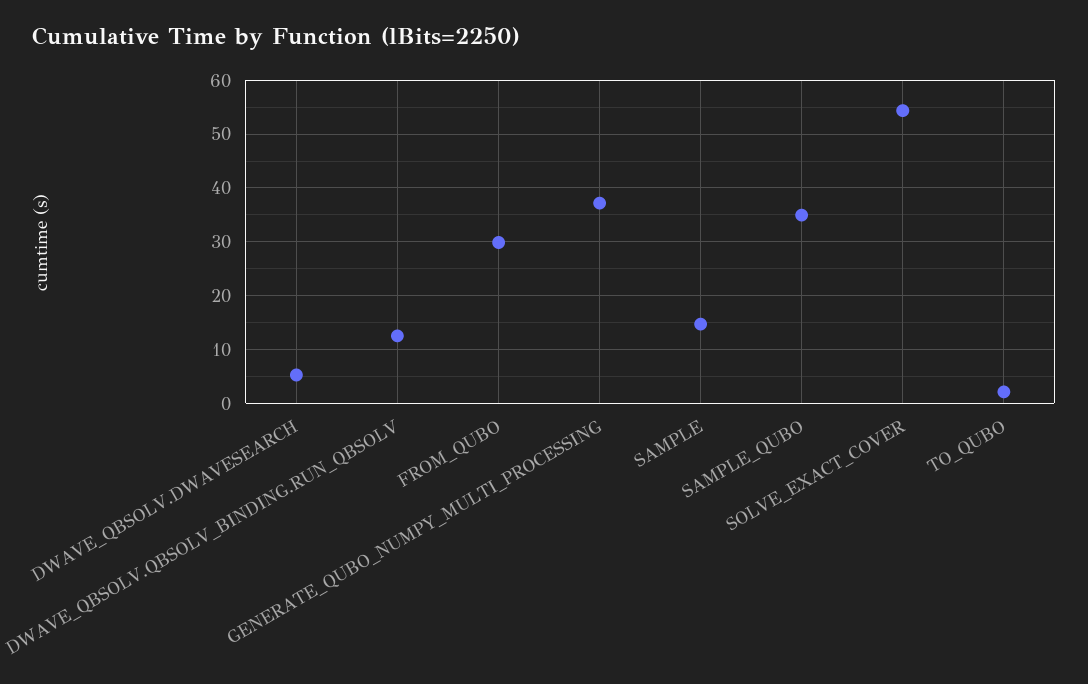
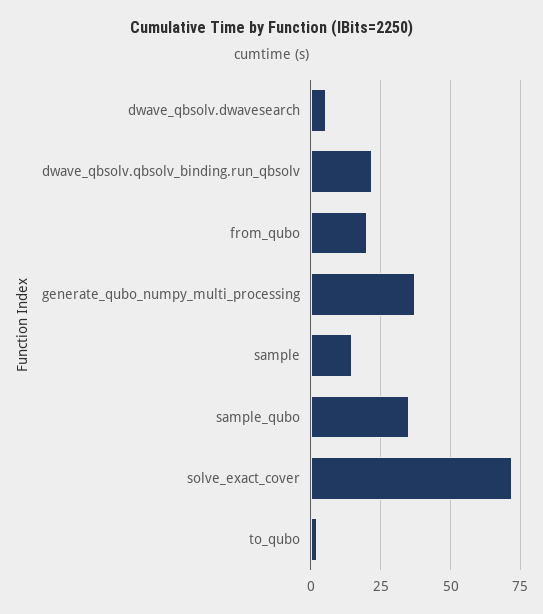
  {
    "DWAVE_QBSOLV.DWAVESEARCH": 6,
-   "DWAVE_QBSOLV.QBSOLV_BINDING.RUN_QBSOLV": 12,
+   "DWAVE_QBSOLV.QBSOLV_BINDING.RUN_QBSOLV": 22.5,
-   "FROM_QUBO": 30,
+   "FROM_QUBO": 20,
    "GENERATE_QUBO_NUMPY_MULTI_PROCESSING": 38,
    "SAMPLE": 14,
    "SAMPLE_QUBO": 34,
-   "SOLVE_EXACT_COVER": 54,
+   "SOLVE_EXACT_COVER": 72.5,
    "TO_QUBO": 2
  }

